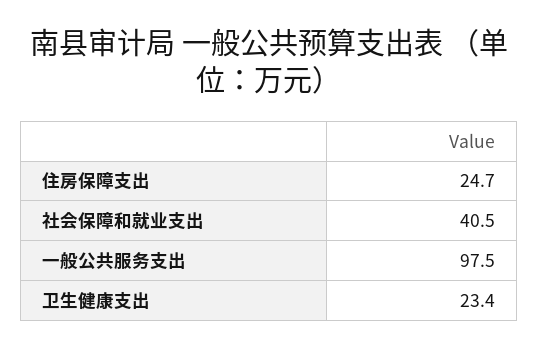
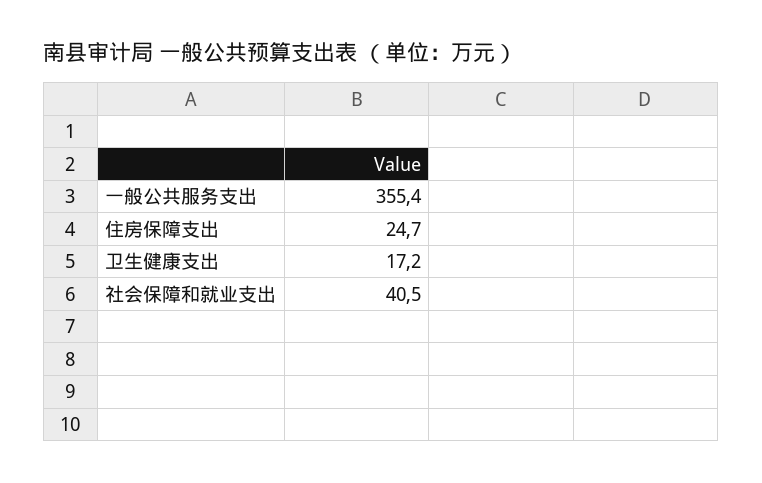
  {
    "住房保障支出": 24.7,
    "社会保障和就业支出": 40.5,
-   "一般公共服务支出": 97.5,
+   "一般公共服务支出": 355.4,
-   "卫生健康支出": 23.4
+   "卫生健康支出": 17.2
  }

